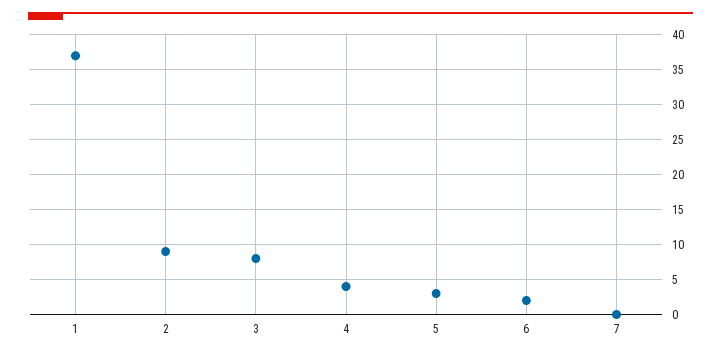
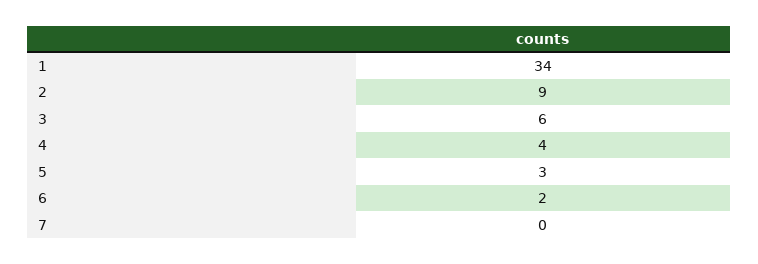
  {
-   "1": 37,
+   "1": 34,
    "2": 9,
-   "3": 8,
+   "3": 6,
    "4": 4,
    "5": 3,
    "6": 2,
    "7": 0
  }

